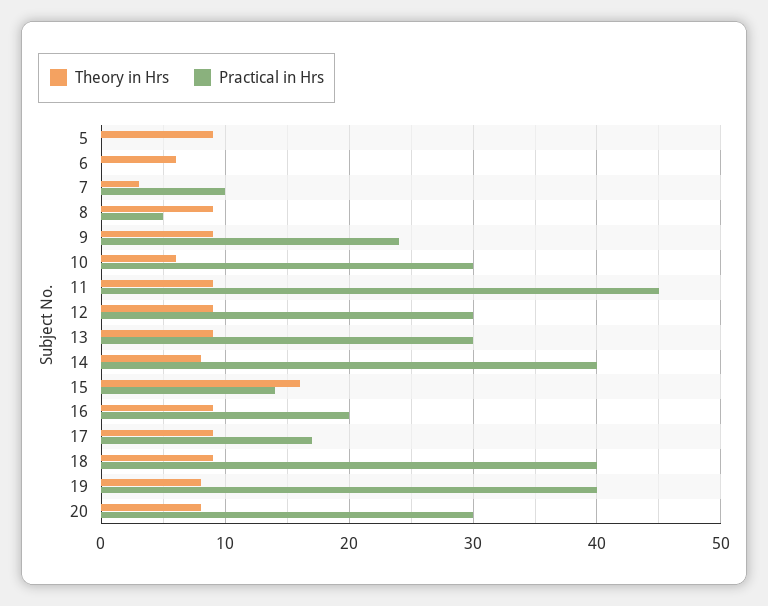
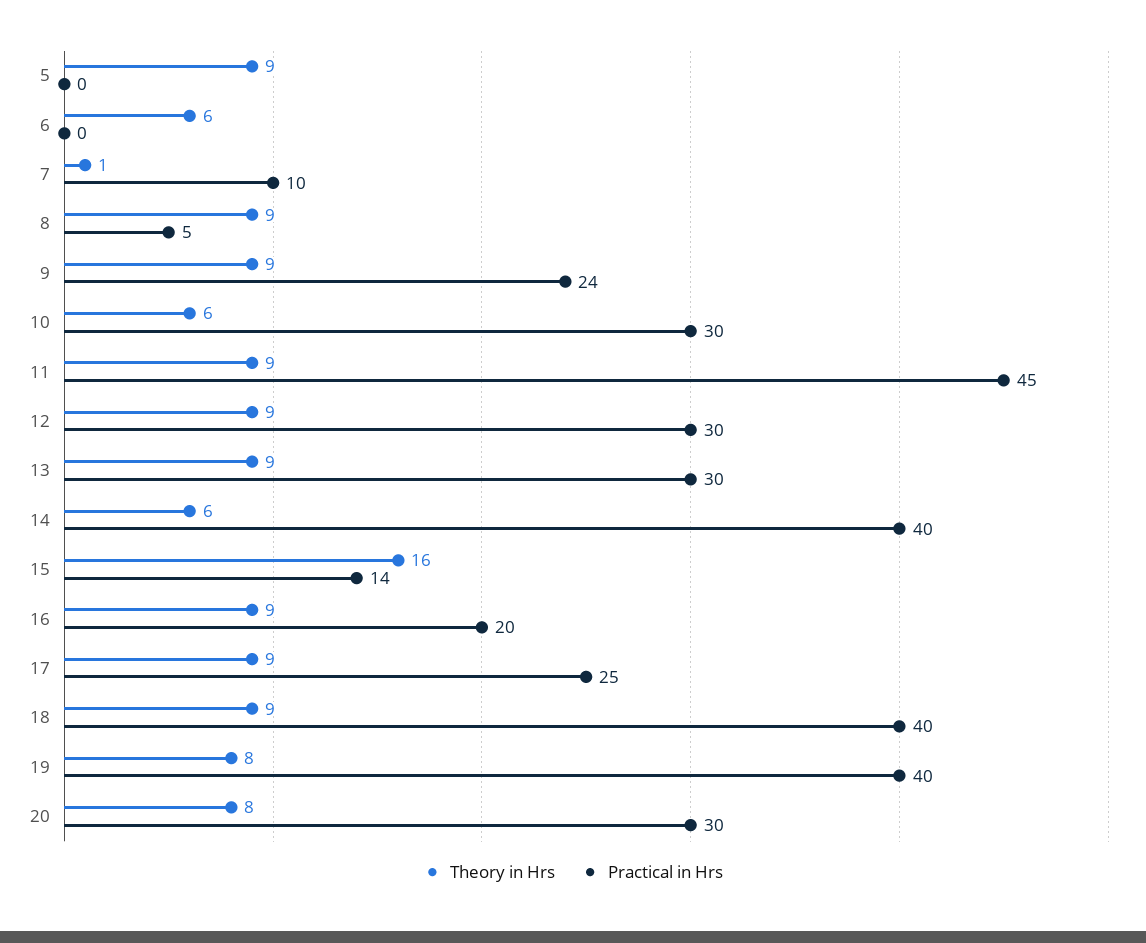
  {
    "Theory in Hrs": {
      "5": 9,
      "6": 6,
-     "7": 3,
+     "7": 1,
      "8": 9,
      "9": 9,
      "10": 6,
      "11": 9,
      "12": 9,
      "13": 9,
-     "14": 8,
+     "14": 6,
      "15": 16,
      "16": 9,
      "17": 9,
      "18": 9,
      "19": 8,
      "20": 8
    },
    "Practical in Hrs": {
      "5": 0,
      "6": 0,
      "7": 10,
      "8": 5,
      "9": 24,
      "10": 30,
      "11": 45,
      "12": 30,
      "13": 30,
      "14": 40,
      "15": 14,
      "16": 20,
-     "17": 17,
+     "17": 25,
      "18": 40,
      "19": 40,
      "20": 30
    }
  }

